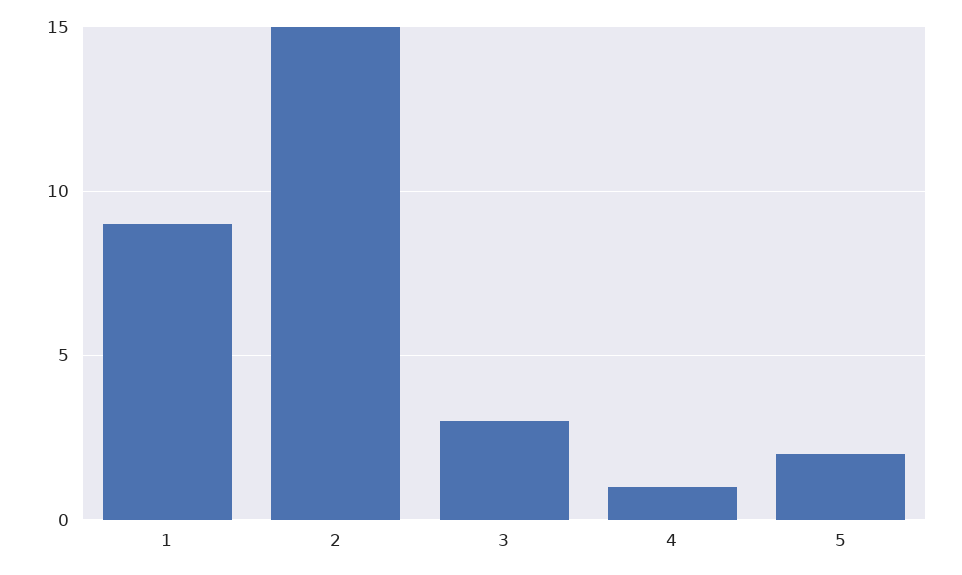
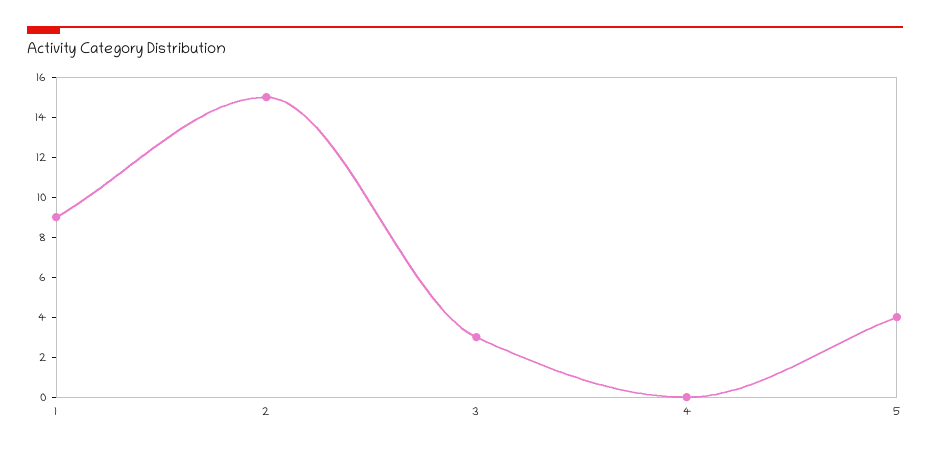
  {
    "1": 9,
    "2": 15,
    "3": 3,
-   "4": 1,
+   "4": 0,
-   "5": 2
+   "5": 4
  }

